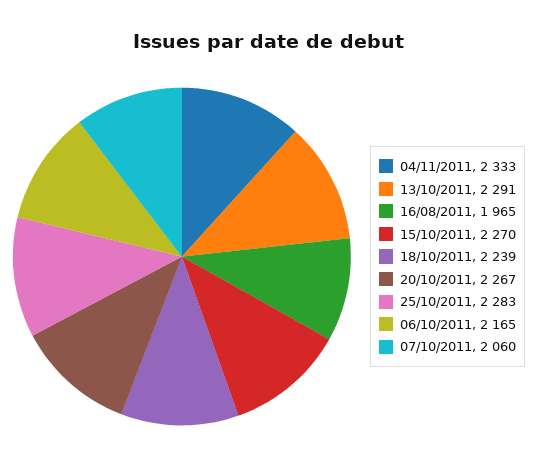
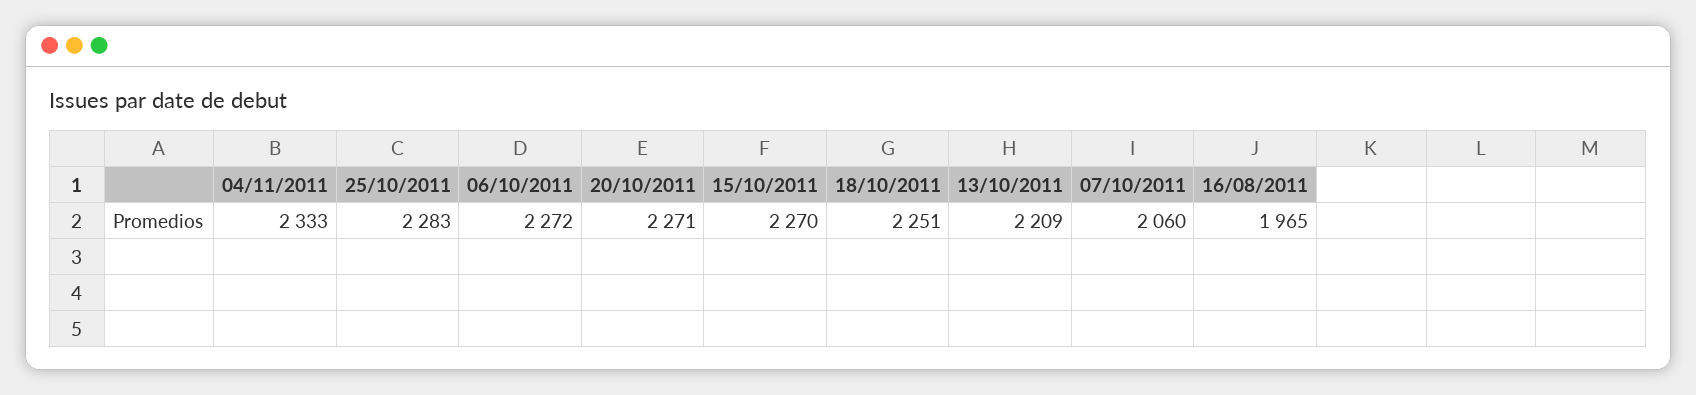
  {
    "04/11/2011": 2333,
-   "13/10/2011": 2291,
+   "13/10/2011": 2209,
    "16/08/2011": 1965,
    "15/10/2011": 2270,
-   "18/10/2011": 2239,
+   "18/10/2011": 2251,
-   "20/10/2011": 2267,
+   "20/10/2011": 2271,
    "25/10/2011": 2283,
-   "06/10/2011": 2165,
+   "06/10/2011": 2272,
    "07/10/2011": 2060
  }

